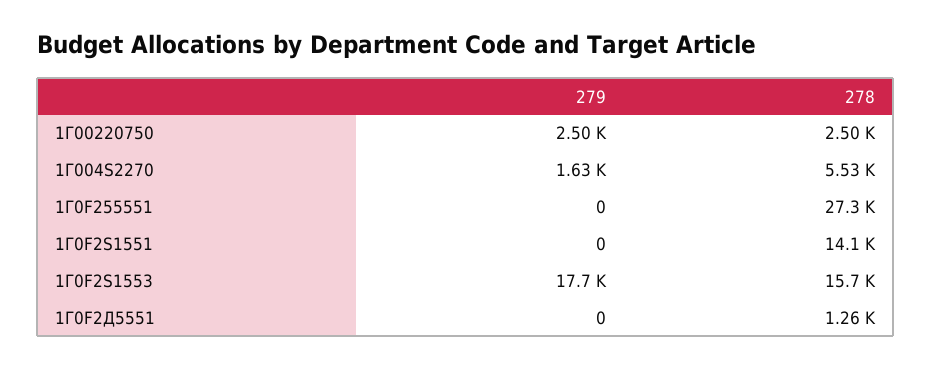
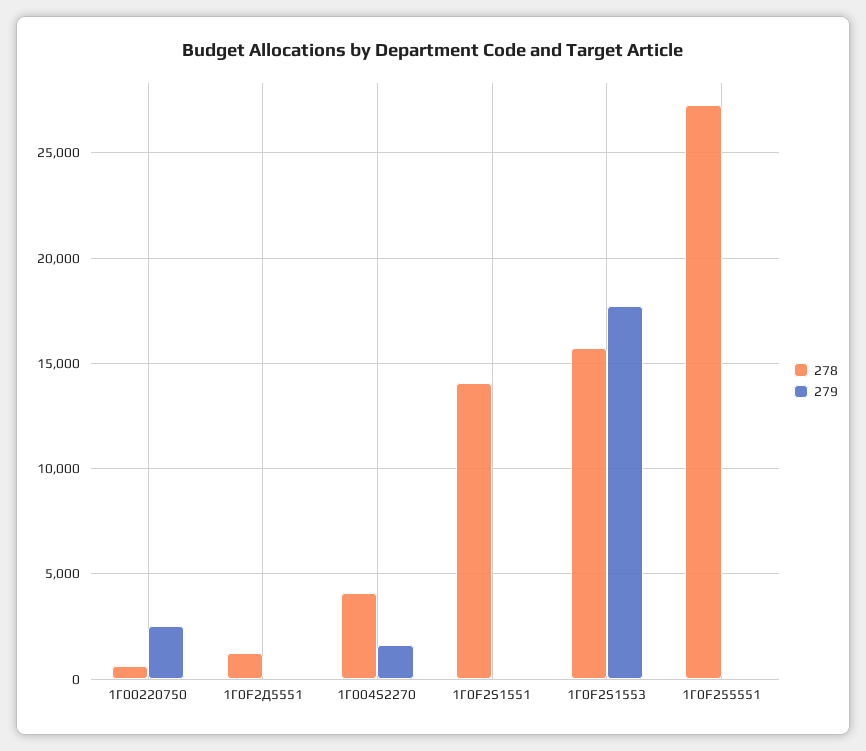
  {
    "279": {
      "1Г00220750": 2500,
      "1Г004S2270": 1630,
      "1Г0F255551": 0,
      "1Г0F2S1551": 0,
      "1Г0F2S1553": 17700,
      "1Г0F2Д5551": 0
    },
    "278": {
-     "1Г00220750": 2500,
+     "1Г00220750": 500,
-     "1Г004S2270": 5530,
+     "1Г004S2270": 4000,
      "1Г0F255551": 27300,
      "1Г0F2S1551": 14100,
      "1Г0F2S1553": 15700,
      "1Г0F2Д5551": 1260
    }
  }

